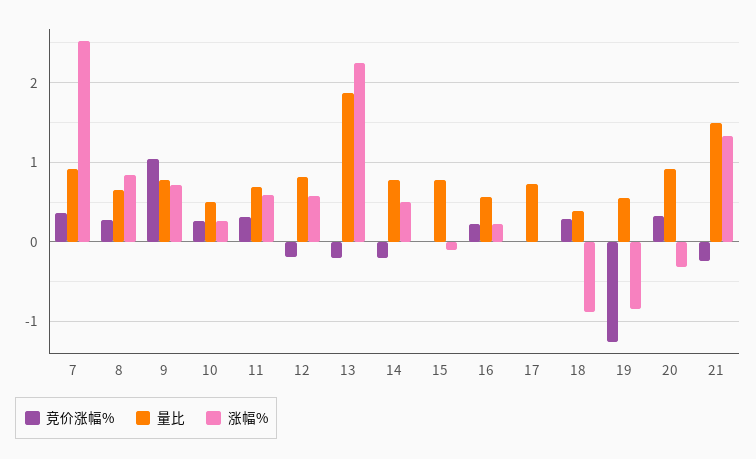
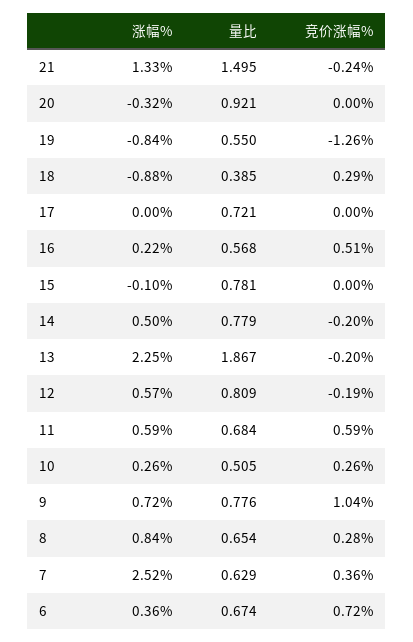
  {
    "竞价涨幅%": {
      "7": 0.36,
      "8": 0.28,
      "9": 1.04,
      "10": 0.26,
-     "11": 0.3,
+     "11": 0.59,
      "12": -0.19,
      "13": -0.2,
      "14": -0.2,
      "15": 0,
-     "16": 0.2,
+     "16": 0.51,
      "17": 0,
      "18": 0.29,
      "19": -1.26,
-     "20": 0.3,
+     "20": 0,
-     "21": -0.24
+     "21": -0.24,
+     "6": 0.72
    },
    "量比": {
-     "7": 0.9,
+     "7": 0.629,
      "8": 0.654,
      "9": 0.776,
      "10": 0.505,
      "11": 0.684,
      "12": 0.809,
      "13": 1.867,
      "14": 0.779,
      "15": 0.781,
      "16": 0.568,
      "17": 0.721,
      "18": 0.385,
      "19": 0.55,
      "20": 0.921,
-     "21": 1.495
+     "21": 1.495,
+     "6": 0.674
    },
    "涨幅%": {
      "7": 2.52,
      "8": 0.84,
      "9": 0.72,
      "10": 0.26,
      "11": 0.59,
      "12": 0.57,
      "13": 2.25,
      "14": 0.5,
      "15": -0.1,
      "16": 0.22,
      "17": 0,
      "18": -0.88,
      "19": -0.84,
      "20": -0.32,
-     "21": 1.33
+     "21": 1.33,
+     "6": 0.36
    }
  }

